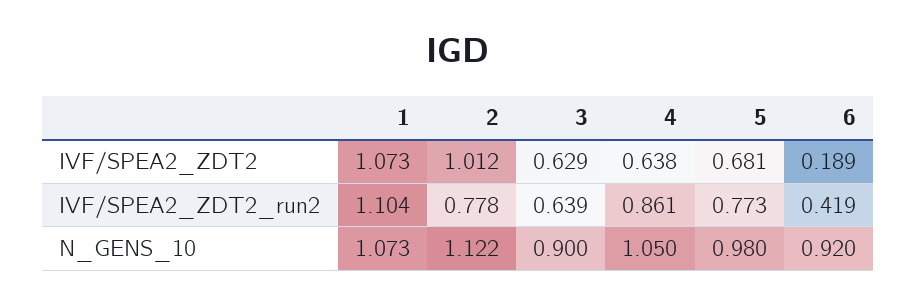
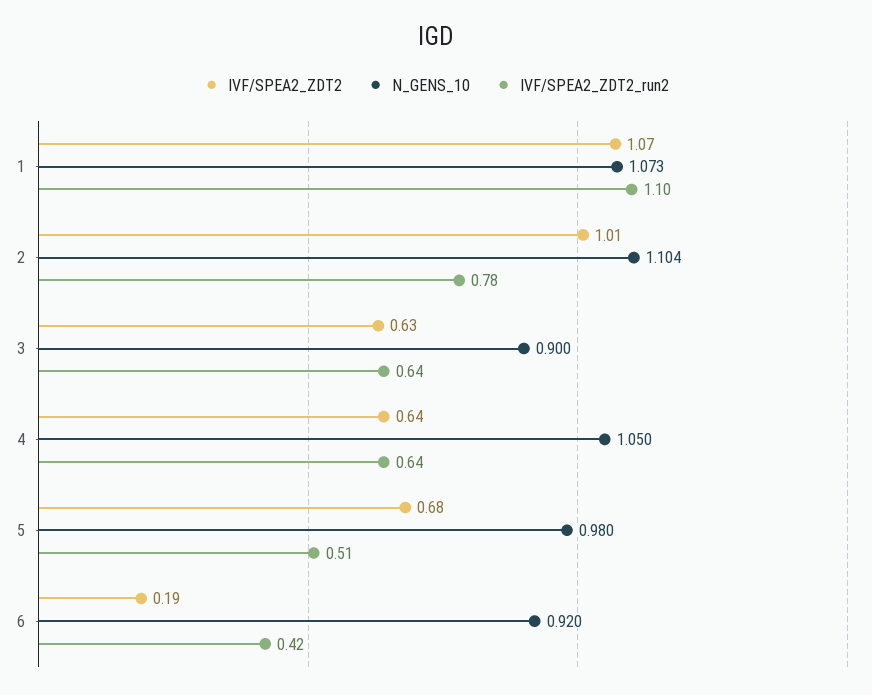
  {
    "IVF/SPEA2_ZDT2": {
      "1": 1.073,
      "2": 1.012,
      "3": 0.629,
      "4": 0.638,
      "5": 0.681,
      "6": 0.189
    },
    "IVF/SPEA2_ZDT2_run2": {
      "1": 1.104,
      "2": 0.778,
      "3": 0.639,
-     "4": 0.861,
+     "4": 0.64,
-     "5": 0.773,
+     "5": 0.51,
      "6": 0.419
    },
    "N_GENS_10": {
      "1": 1.073,
-     "2": 1.122,
+     "2": 1.104,
      "3": 0.9,
      "4": 1.05,
      "5": 0.98,
      "6": 0.92
    }
  }

